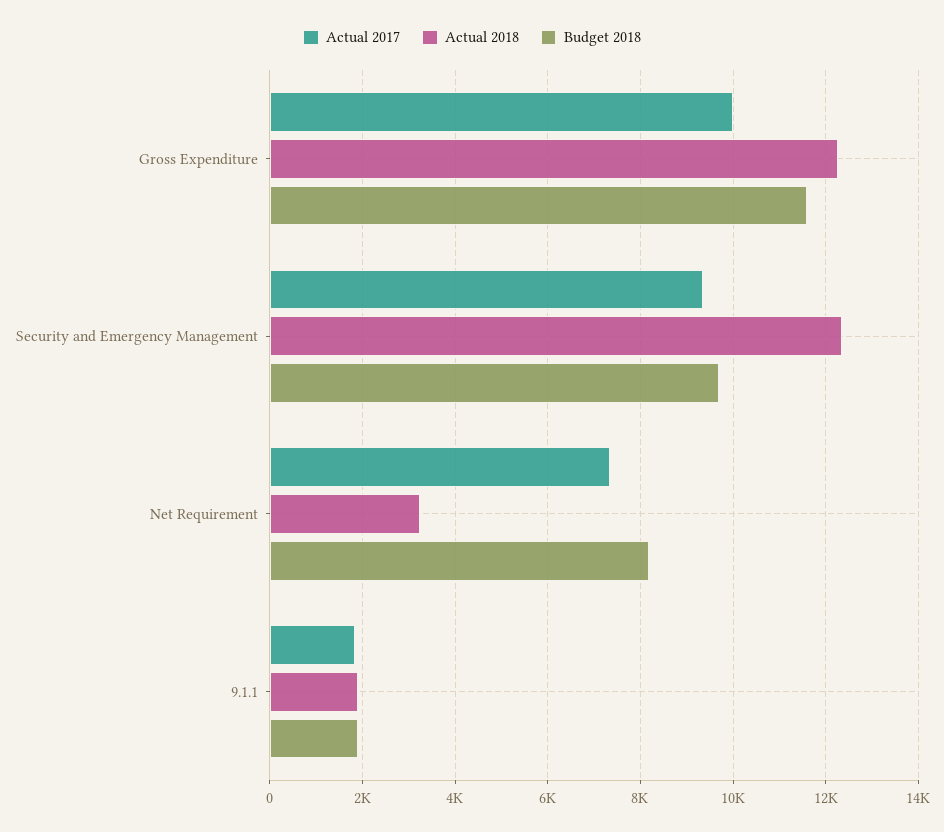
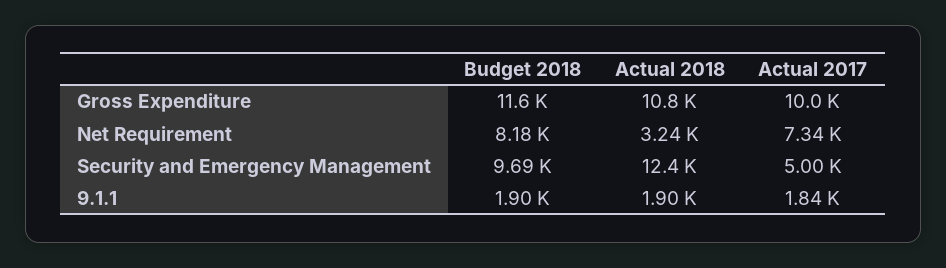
  {
    "Actual 2017": {
      "Gross Expenditure": 10000,
-     "Security and Emergency Management": 9400,
+     "Security and Emergency Management": 5000,
      "Net Requirement": 7340,
      "9.1.1": 1840
    },
    "Actual 2018": {
-     "Gross Expenditure": 12200,
+     "Gross Expenditure": 10800,
      "Security and Emergency Management": 12400,
      "Net Requirement": 3240,
      "9.1.1": 1900
    },
    "Budget 2018": {
      "Gross Expenditure": 11600,
      "Security and Emergency Management": 9690,
      "Net Requirement": 8180,
      "9.1.1": 1900
    }
  }

